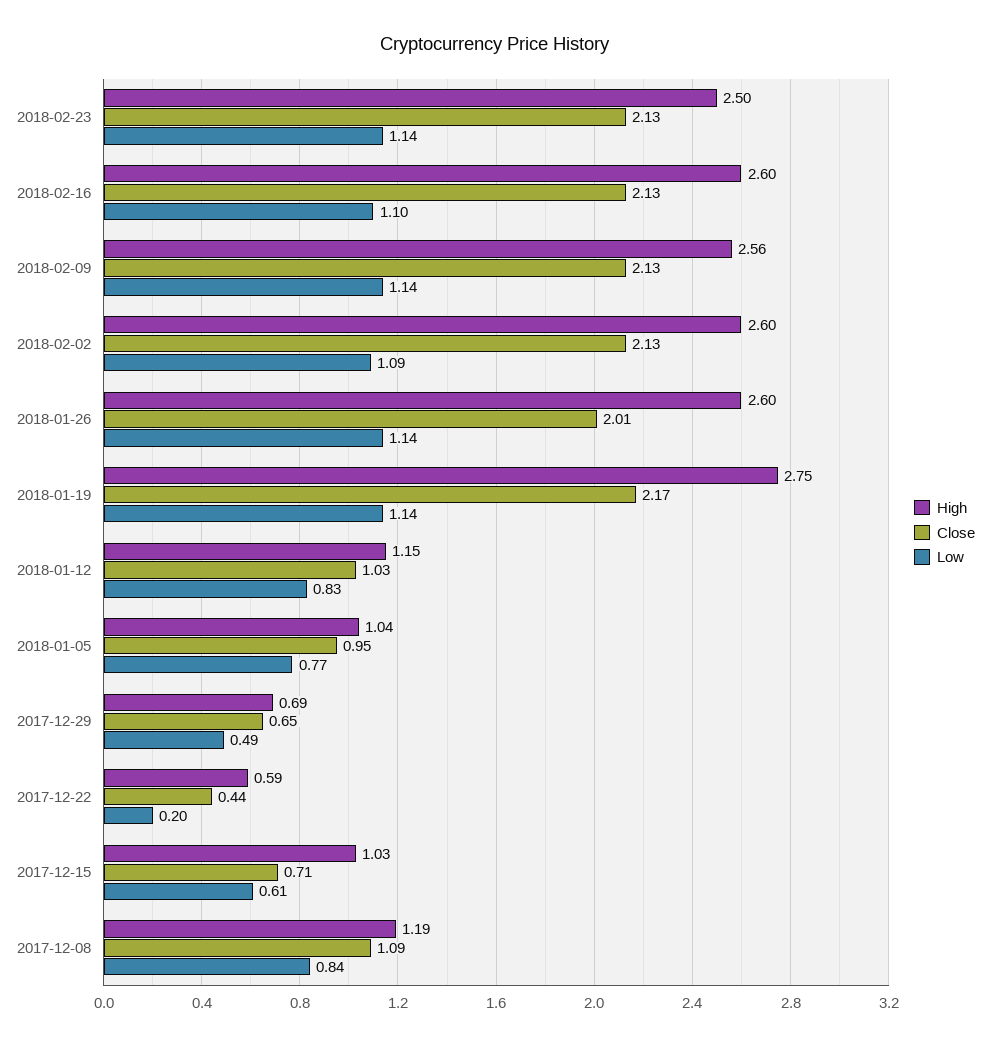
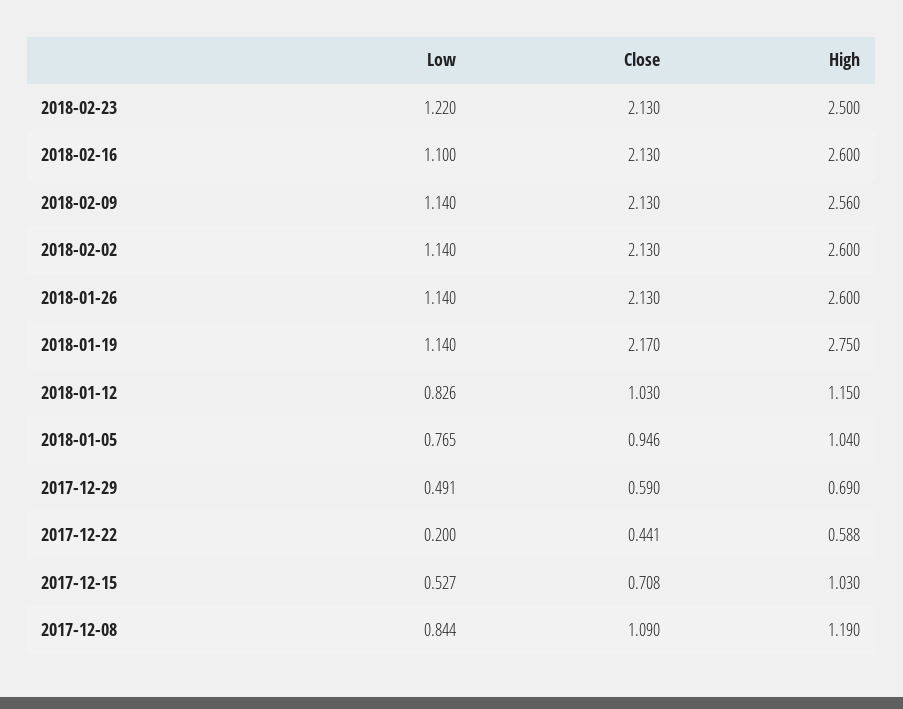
  {
    "High": {
      "2018-02-23": 2.5,
      "2018-02-16": 2.6,
      "2018-02-09": 2.56,
      "2018-02-02": 2.6,
      "2018-01-26": 2.6,
      "2018-01-19": 2.75,
      "2018-01-12": 1.15,
      "2018-01-05": 1.04,
      "2017-12-29": 0.69,
      "2017-12-22": 0.588,
      "2017-12-15": 1.03,
      "2017-12-08": 1.19
    },
    "Close": {
      "2018-02-23": 2.13,
      "2018-02-16": 2.13,
      "2018-02-09": 2.13,
      "2018-02-02": 2.13,
-     "2018-01-26": 2.01,
+     "2018-01-26": 2.13,
      "2018-01-19": 2.17,
      "2018-01-12": 1.03,
      "2018-01-05": 0.946,
-     "2017-12-29": 0.65,
+     "2017-12-29": 0.59,
      "2017-12-22": 0.441,
      "2017-12-15": 0.708,
      "2017-12-08": 1.09
    },
    "Low": {
-     "2018-02-23": 1.14,
+     "2018-02-23": 1.22,
      "2018-02-16": 1.1,
      "2018-02-09": 1.14,
-     "2018-02-02": 1.09,
+     "2018-02-02": 1.14,
      "2018-01-26": 1.14,
      "2018-01-19": 1.14,
      "2018-01-12": 0.826,
      "2018-01-05": 0.765,
      "2017-12-29": 0.491,
      "2017-12-22": 0.2,
-     "2017-12-15": 0.61,
+     "2017-12-15": 0.527,
      "2017-12-08": 0.844
    }
  }

